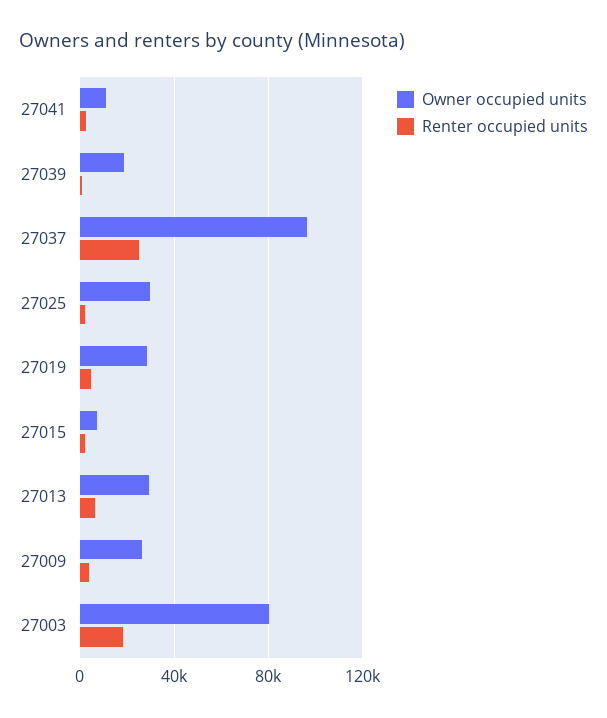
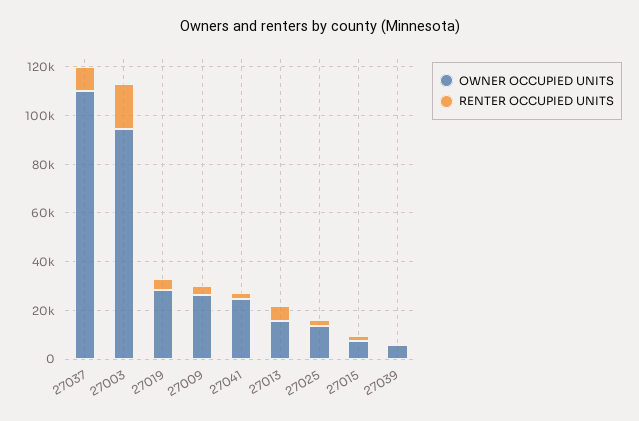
  {
    "Owner occupied units": {
-     "27041": 10000,
+     "27041": 25000,
-     "27039": 20000,
+     "27039": 5000,
-     "27037": 95000,
+     "27037": 110000,
-     "27025": 30000,
+     "27025": 15000,
      "27019": 30000,
      "27015": 10000,
-     "27013": 30000,
+     "27013": 15000,
      "27009": 25000,
-     "27003": 80000
+     "27003": 95000
    },
    "Renter occupied units": {
      "27041": 5000,
      "27039": 0,
-     "27037": 25000,
+     "27037": 10000,
      "27025": 0,
      "27019": 5000,
      "27015": 0,
      "27013": 5000,
      "27009": 5000,
      "27003": 20000
    }
  }

